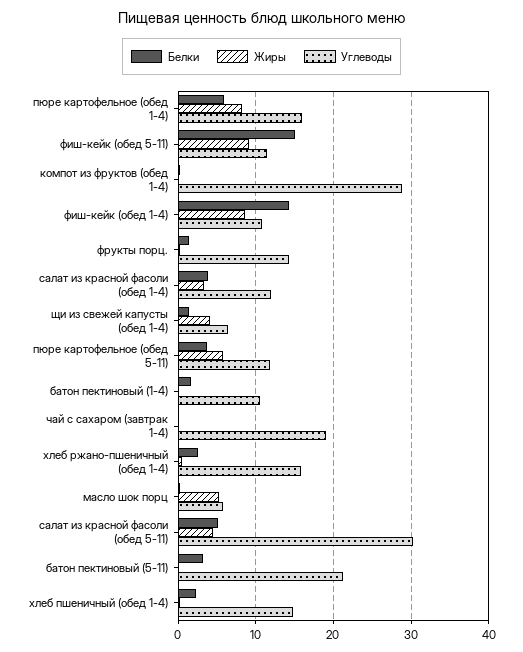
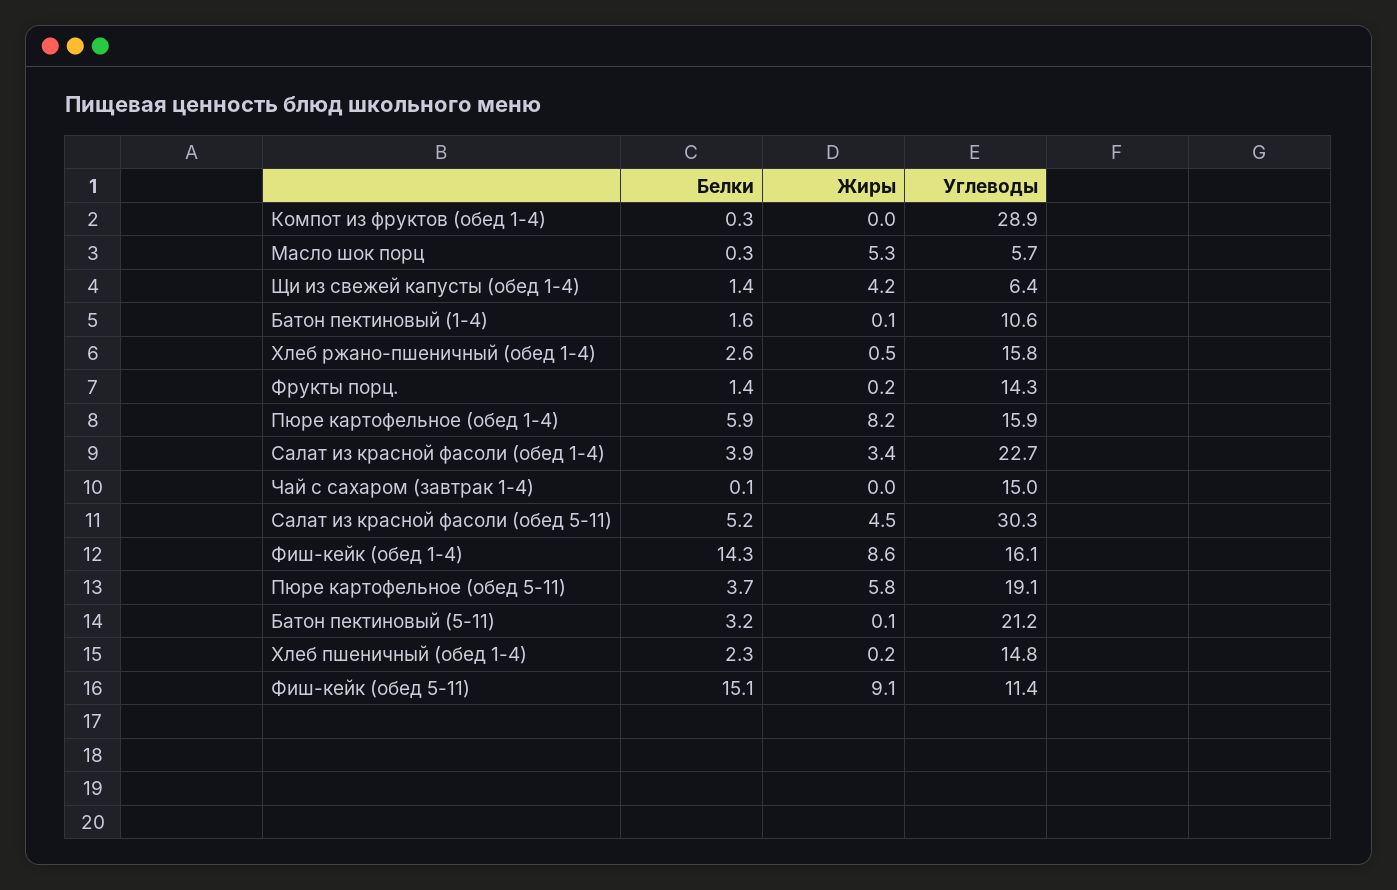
  {
    "Белки": {
      "пюре картофельное (обед 1-4)": 5.9,
      "фиш-кейк (обед 5-11)": 15.1,
      "компот из фруктов (обед 1-4)": 0.3,
      "фиш-кейк (обед 1-4)": 14.3,
      "фрукты порц.": 1.4,
      "салат из красной фасоли (обед 1-4)": 3.9,
      "щи из свежей капусты (обед 1-4)": 1.4,
      "пюре картофельное (обед 5-11)": 3.7,
      "батон пектиновый (1-4)": 1.6,
      "чай с сахаром (завтрак 1-4)": 0.1,
      "хлеб ржано-пшеничный (обед 1-4)": 2.6,
      "масло шок порц": 0.3,
      "салат из красной фасоли (обед 5-11)": 5.2,
      "батон пектиновый (5-11)": 3.2,
      "хлеб пшеничный (обед 1-4)": 2.3
    },
    "Жиры": {
      "пюре картофельное (обед 1-4)": 8.2,
      "фиш-кейк (обед 5-11)": 9.1,
      "компот из фруктов (обед 1-4)": 0,
      "фиш-кейк (обед 1-4)": 8.6,
      "фрукты порц.": 0.2,
      "салат из красной фасоли (обед 1-4)": 3.4,
      "щи из свежей капусты (обед 1-4)": 4.2,
      "пюре картофельное (обед 5-11)": 5.8,
      "батон пектиновый (1-4)": 0.1,
      "чай с сахаром (завтрак 1-4)": 0,
      "хлеб ржано-пшеничный (обед 1-4)": 0.5,
      "масло шок порц": 5.3,
      "салат из красной фасоли (обед 5-11)": 4.5,
      "батон пектиновый (5-11)": 0.1,
      "хлеб пшеничный (обед 1-4)": 0.2
    },
    "Углеводы": {
      "пюре картофельное (обед 1-4)": 15.9,
      "фиш-кейк (обед 5-11)": 11.4,
      "компот из фруктов (обед 1-4)": 28.9,
-     "фиш-кейк (обед 1-4)": 11,
+     "фиш-кейк (обед 1-4)": 16.1,
      "фрукты порц.": 14.3,
-     "салат из красной фасоли (обед 1-4)": 12,
+     "салат из красной фасоли (обед 1-4)": 22.7,
      "щи из свежей капусты (обед 1-4)": 6.4,
-     "пюре картофельное (обед 5-11)": 12,
+     "пюре картофельное (обед 5-11)": 19.1,
      "батон пектиновый (1-4)": 10.6,
-     "чай с сахаром (завтрак 1-4)": 19,
+     "чай с сахаром (завтрак 1-4)": 15,
      "хлеб ржано-пшеничный (обед 1-4)": 15.8,
      "масло шок порц": 5.7,
      "салат из красной фасоли (обед 5-11)": 30.3,
      "батон пектиновый (5-11)": 21.2,
      "хлеб пшеничный (обед 1-4)": 14.8
    }
  }

